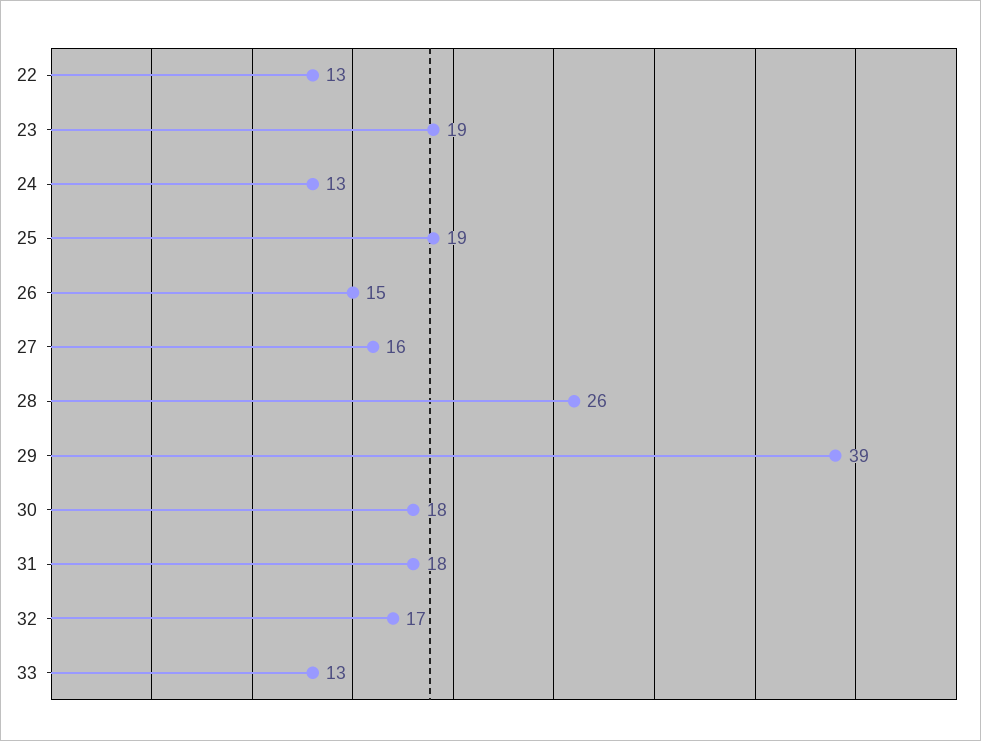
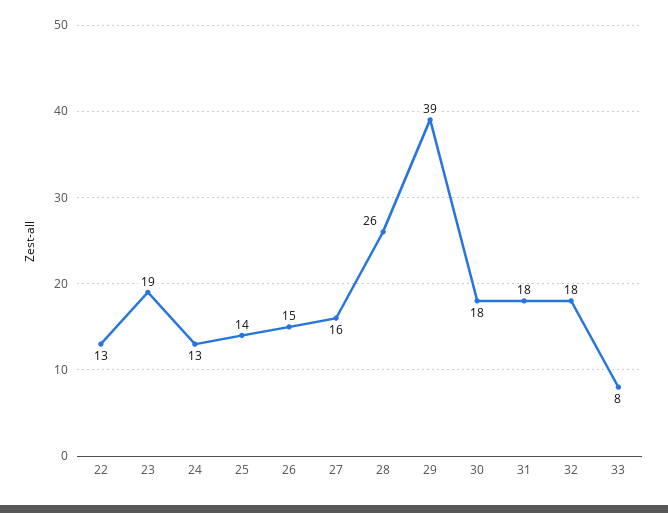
  {
    "22": 13,
    "23": 19,
    "24": 13,
-   "25": 19,
+   "25": 14,
    "26": 15,
    "27": 16,
    "28": 26,
    "29": 39,
    "30": 18,
    "31": 18,
-   "32": 17,
+   "32": 18,
-   "33": 13
+   "33": 8
  }

